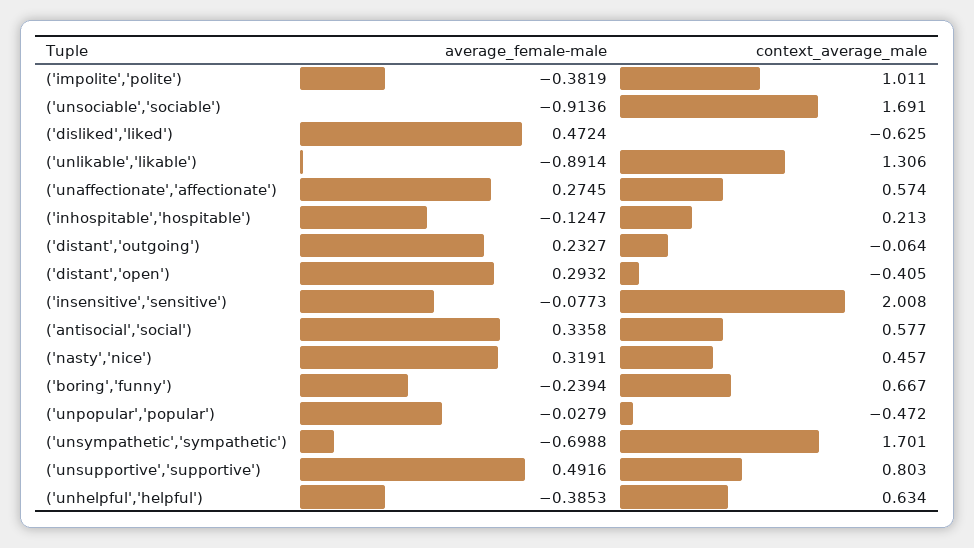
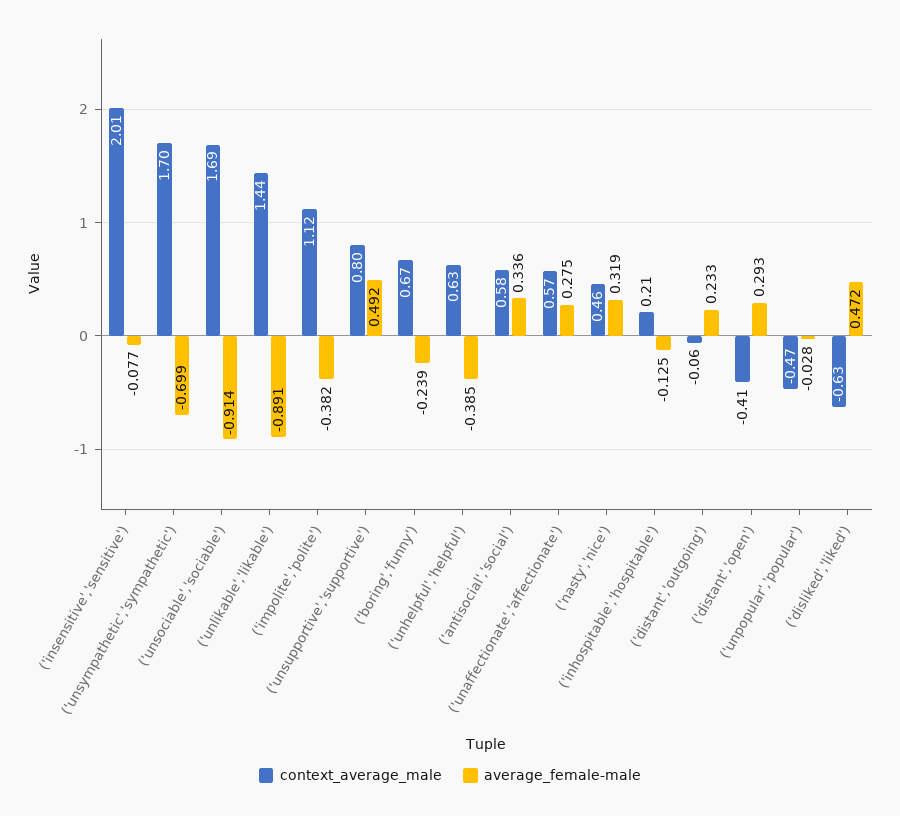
  {
    "average_female-male": {
      "('impolite','polite')": -0.3819,
      "('unsociable','sociable')": -0.9136,
      "('disliked','liked')": 0.4724,
      "('unlikable','likable')": -0.8914,
      "('unaffectionate','affectionate')": 0.2745,
      "('inhospitable','hospitable')": -0.1247,
      "('distant','outgoing')": 0.2327,
      "('distant','open')": 0.2932,
      "('insensitive','sensitive')": -0.0773,
      "('antisocial','social')": 0.3358,
      "('nasty','nice')": 0.3191,
      "('boring','funny')": -0.2394,
      "('unpopular','popular')": -0.0279,
      "('unsympathetic','sympathetic')": -0.6988,
      "('unsupportive','supportive')": 0.4916,
      "('unhelpful','helpful')": -0.3853
    },
    "context_average_male": {
-     "('impolite','polite')": 1.011,
+     "('impolite','polite')": 1.12,
      "('unsociable','sociable')": 1.691,
      "('disliked','liked')": -0.625,
-     "('unlikable','likable')": 1.306,
+     "('unlikable','likable')": 1.44,
      "('unaffectionate','affectionate')": 0.574,
      "('inhospitable','hospitable')": 0.213,
      "('distant','outgoing')": -0.064,
      "('distant','open')": -0.405,
      "('insensitive','sensitive')": 2.008,
      "('antisocial','social')": 0.577,
      "('nasty','nice')": 0.457,
      "('boring','funny')": 0.667,
      "('unpopular','popular')": -0.472,
      "('unsympathetic','sympathetic')": 1.701,
      "('unsupportive','supportive')": 0.803,
      "('unhelpful','helpful')": 0.634
    }
  }

